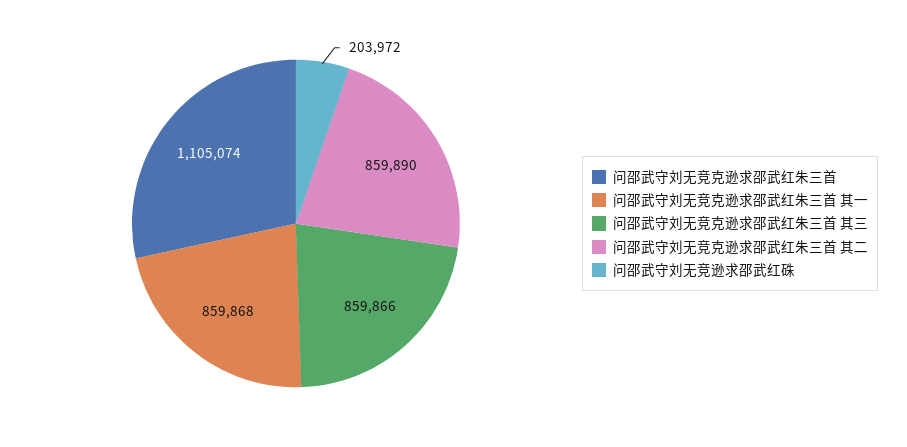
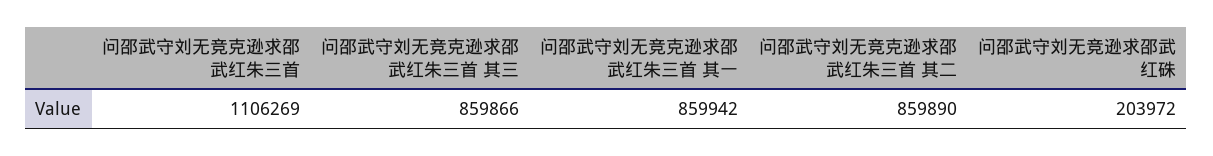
  {
-   "问邵武守刘无竞克逊求邵武红朱三首": 1105074,
+   "问邵武守刘无竞克逊求邵武红朱三首": 1106269,
-   "问邵武守刘无竞克逊求邵武红朱三首 其一": 859868,
+   "问邵武守刘无竞克逊求邵武红朱三首 其一": 859942,
    "问邵武守刘无竞克逊求邵武红朱三首 其三": 859866,
    "问邵武守刘无竞克逊求邵武红朱三首 其二": 859890,
    "问邵武守刘无竞逊求邵武红硃": 203972
  }

